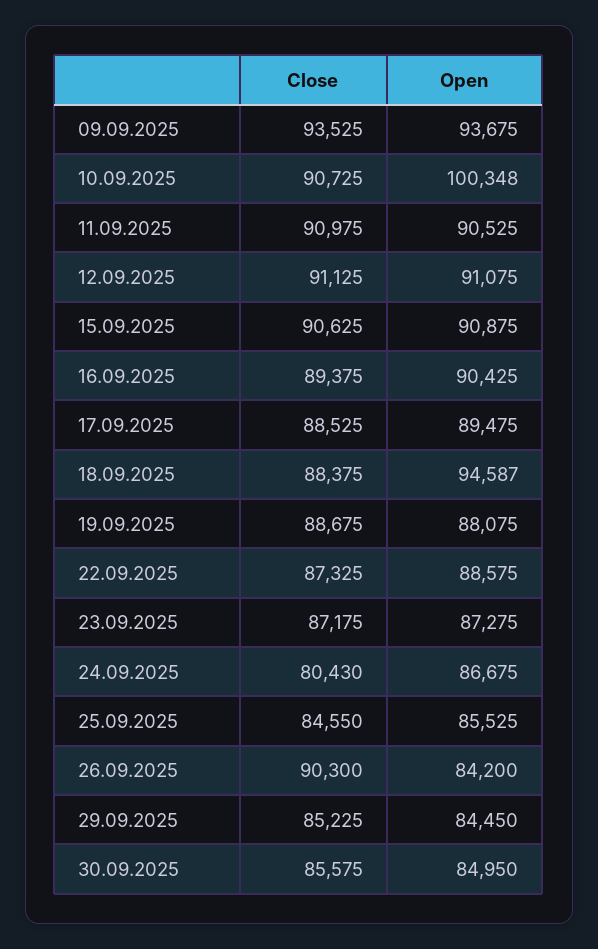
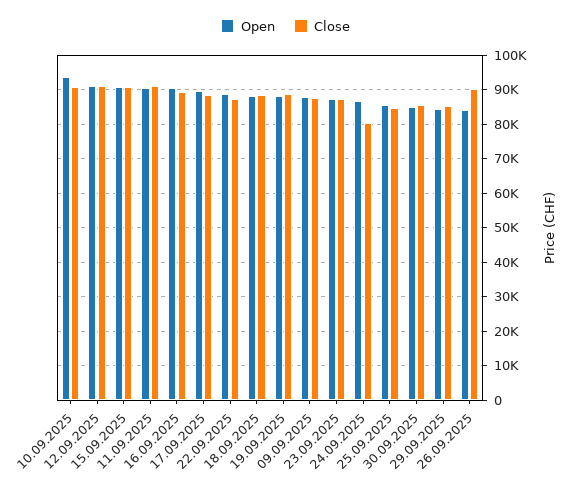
  {
    "Close": {
-     "09.09.2025": 93525,
+     "09.09.2025": 88000,
      "10.09.2025": 90725,
      "11.09.2025": 90975,
      "12.09.2025": 91125,
      "15.09.2025": 90625,
      "16.09.2025": 89375,
      "17.09.2025": 88525,
      "18.09.2025": 88375,
      "19.09.2025": 88675,
      "22.09.2025": 87325,
      "23.09.2025": 87175,
      "24.09.2025": 80430,
      "25.09.2025": 84550,
      "26.09.2025": 90300,
      "29.09.2025": 85225,
      "30.09.2025": 85575
    },
    "Open": {
-     "09.09.2025": 93675,
+     "09.09.2025": 88000,
-     "10.09.2025": 100348,
+     "10.09.2025": 94000,
      "11.09.2025": 90525,
      "12.09.2025": 91075,
      "15.09.2025": 90875,
      "16.09.2025": 90425,
      "17.09.2025": 89475,
-     "18.09.2025": 94587,
+     "18.09.2025": 88000,
      "19.09.2025": 88075,
      "22.09.2025": 88575,
      "23.09.2025": 87275,
      "24.09.2025": 86675,
      "25.09.2025": 85525,
      "26.09.2025": 84200,
      "29.09.2025": 84450,
      "30.09.2025": 84950
    }
  }

